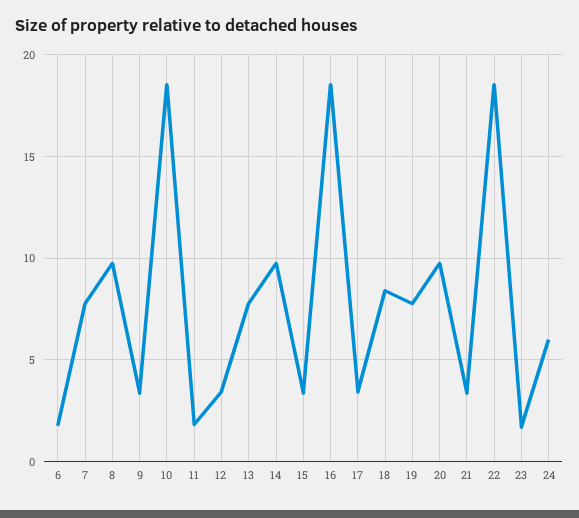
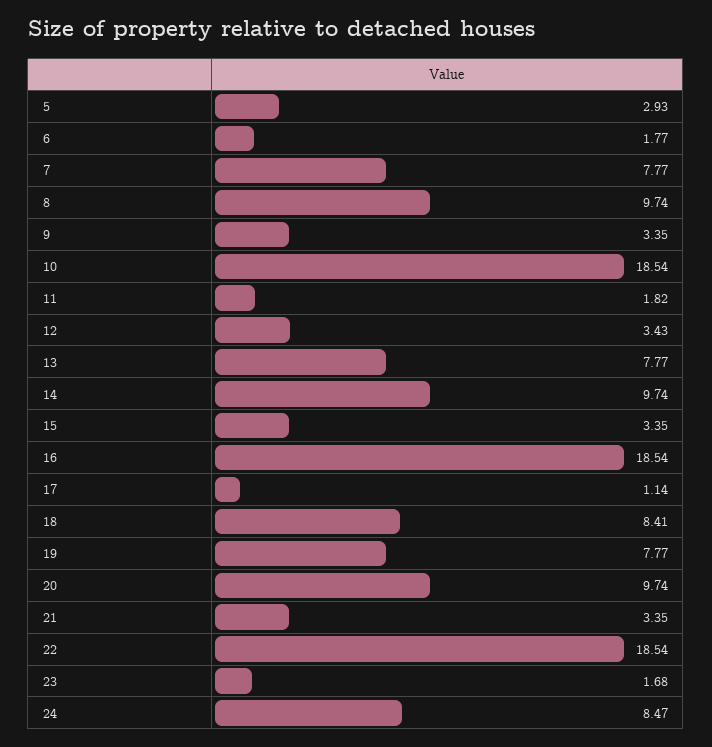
  {
    "6": 1.77,
    "7": 7.77,
    "8": 9.74,
    "9": 3.35,
    "10": 18.54,
    "11": 1.82,
    "12": 3.43,
    "13": 7.77,
    "14": 9.74,
    "15": 3.35,
    "16": 18.54,
-   "17": 3.5,
+   "17": 1.14,
    "18": 8.41,
    "19": 7.77,
    "20": 9.74,
    "21": 3.35,
    "22": 18.54,
    "23": 1.68,
-   "24": 6
+   "24": 8.47,
+   "5": 2.93
  }

